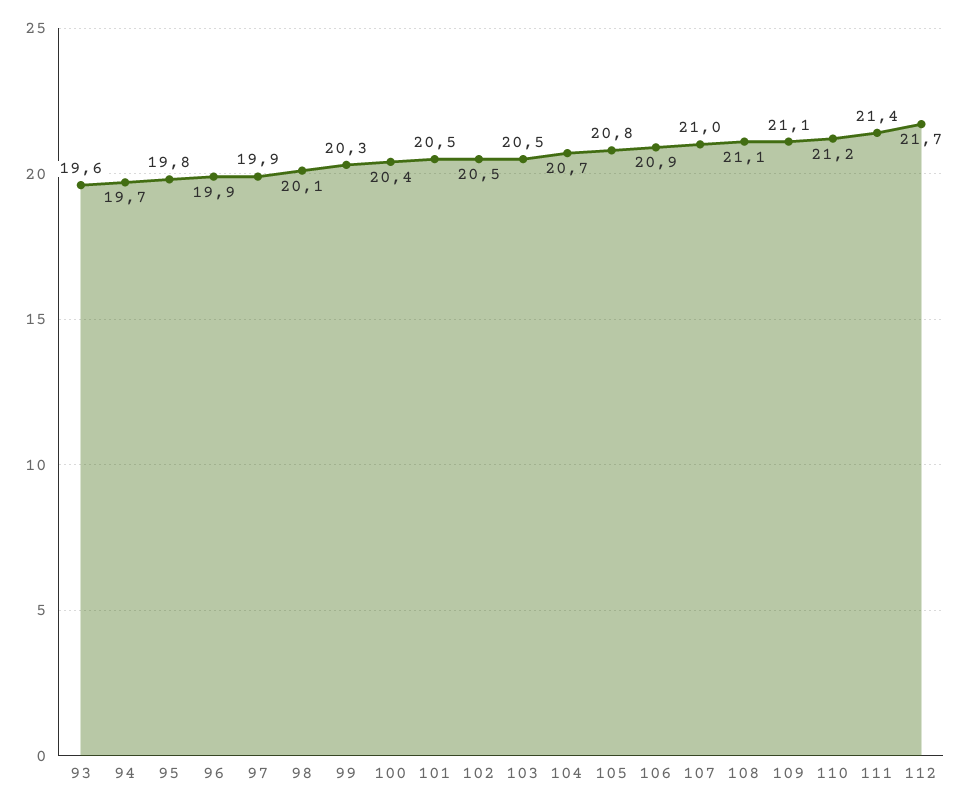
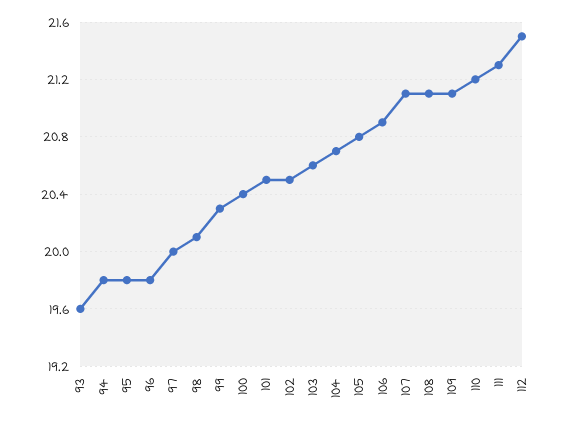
  {
    "93": 19.6,
-   "94": 19.7,
+   "94": 19.8,
    "95": 19.8,
-   "96": 19.9,
+   "96": 19.8,
-   "97": 19.9,
+   "97": 20,
    "98": 20.1,
    "99": 20.3,
    "100": 20.4,
    "101": 20.5,
    "102": 20.5,
-   "103": 20.5,
+   "103": 20.6,
    "104": 20.7,
    "105": 20.8,
    "106": 20.9,
-   "107": 21,
+   "107": 21.1,
    "108": 21.1,
    "109": 21.1,
    "110": 21.2,
-   "111": 21.4,
+   "111": 21.3,
-   "112": 21.7
+   "112": 21.5
  }

